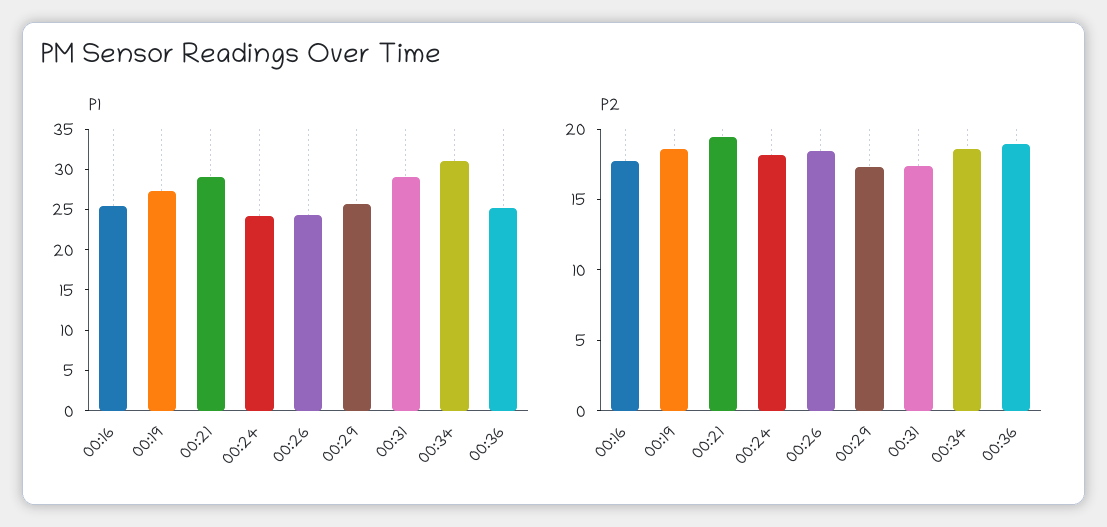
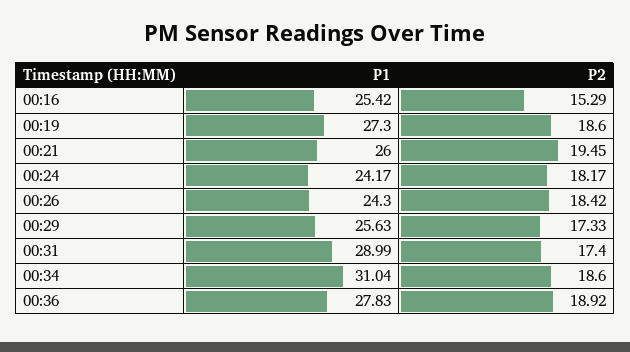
  {
    "P1": {
      "00:16": 25.42,
      "00:19": 27.3,
-     "00:21": 29,
+     "00:21": 26,
      "00:24": 24.17,
      "00:26": 24.3,
      "00:29": 25.63,
      "00:31": 28.99,
      "00:34": 31.04,
-     "00:36": 25
+     "00:36": 27.83
    },
    "P2": {
-     "00:16": 18,
+     "00:16": 15.29,
      "00:19": 18.6,
      "00:21": 19.45,
      "00:24": 18.17,
      "00:26": 18.42,
      "00:29": 17.33,
      "00:31": 17.4,
      "00:34": 18.6,
      "00:36": 18.92
    }
  }

